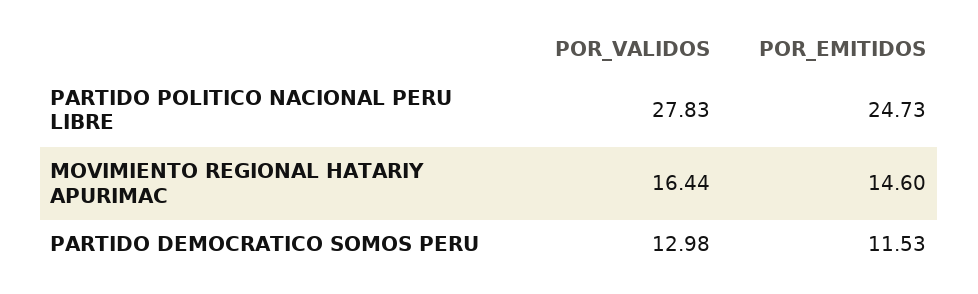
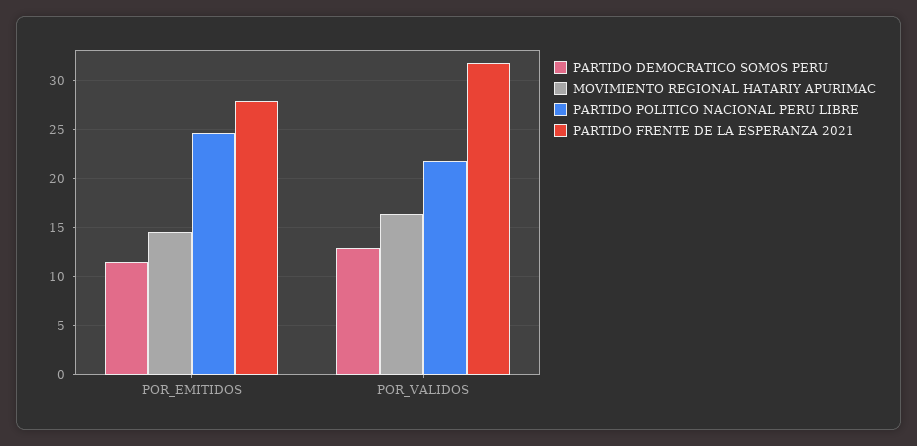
  {
    "PARTIDO POLITICO NACIONAL PERU LIBRE": {
-     "POR_VALIDOS": 27.83,
+     "POR_VALIDOS": 22,
      "POR_EMITIDOS": 24.73
    },
    "MOVIMIENTO REGIONAL HATARIY APURIMAC": {
      "POR_VALIDOS": 16.44,
      "POR_EMITIDOS": 14.6
    },
    "PARTIDO DEMOCRATICO SOMOS PERU": {
      "POR_VALIDOS": 12.98,
      "POR_EMITIDOS": 11.53
-   }
+   },
+   "PARTIDO FRENTE DE LA ESPERANZA 2021": {
+     "POR_EMITIDOS": 28,
+     "POR_VALIDOS": 32
+   }
  }

